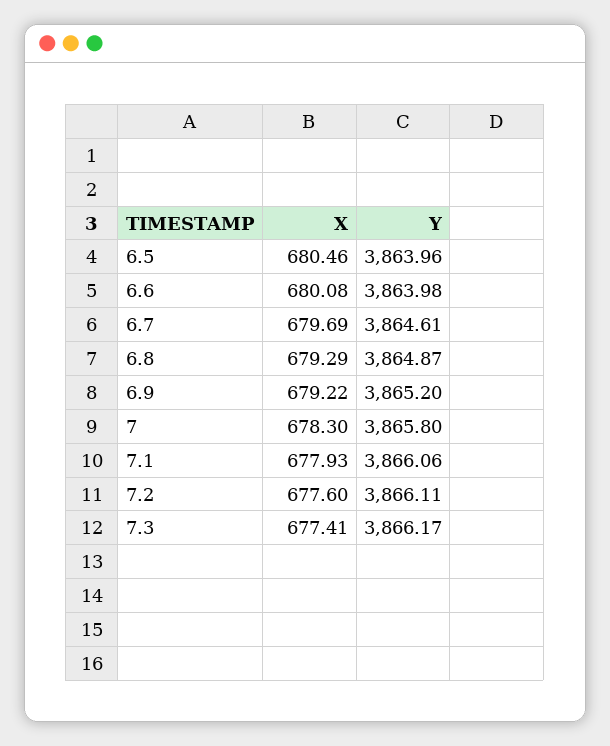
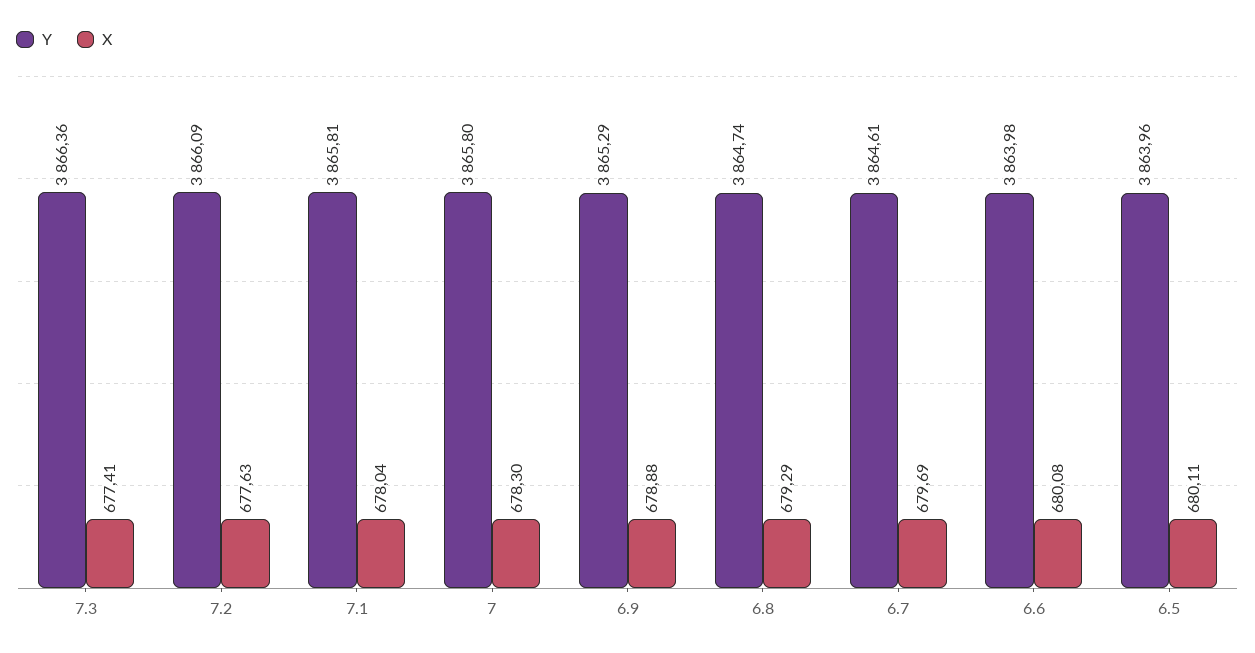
  {
    "X": {
-     "6.5": 680.46,
+     "6.5": 680.11,
      "6.6": 680.08,
      "6.7": 679.69,
      "6.8": 679.29,
-     "6.9": 679.22,
+     "6.9": 678.88,
      "7": 678.3,
-     "7.1": 677.93,
+     "7.1": 678.04,
-     "7.2": 677.6,
+     "7.2": 677.63,
      "7.3": 677.41
    },
    "Y": {
      "6.5": 3863.96,
      "6.6": 3863.98,
      "6.7": 3864.61,
-     "6.8": 3864.87,
+     "6.8": 3864.74,
-     "6.9": 3865.2,
+     "6.9": 3865.29,
      "7": 3865.8,
-     "7.1": 3866.06,
+     "7.1": 3865.81,
-     "7.2": 3866.11,
+     "7.2": 3866.09,
-     "7.3": 3866.17
+     "7.3": 3866.36
    }
  }

